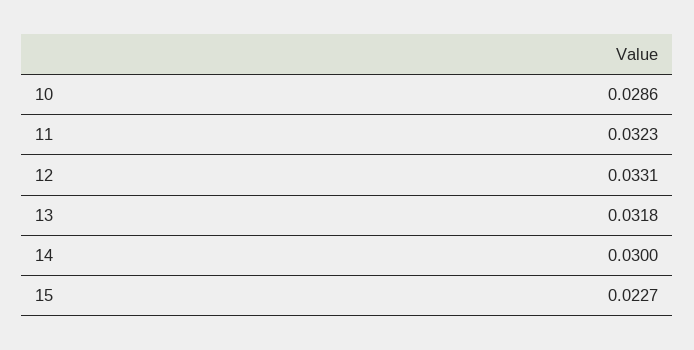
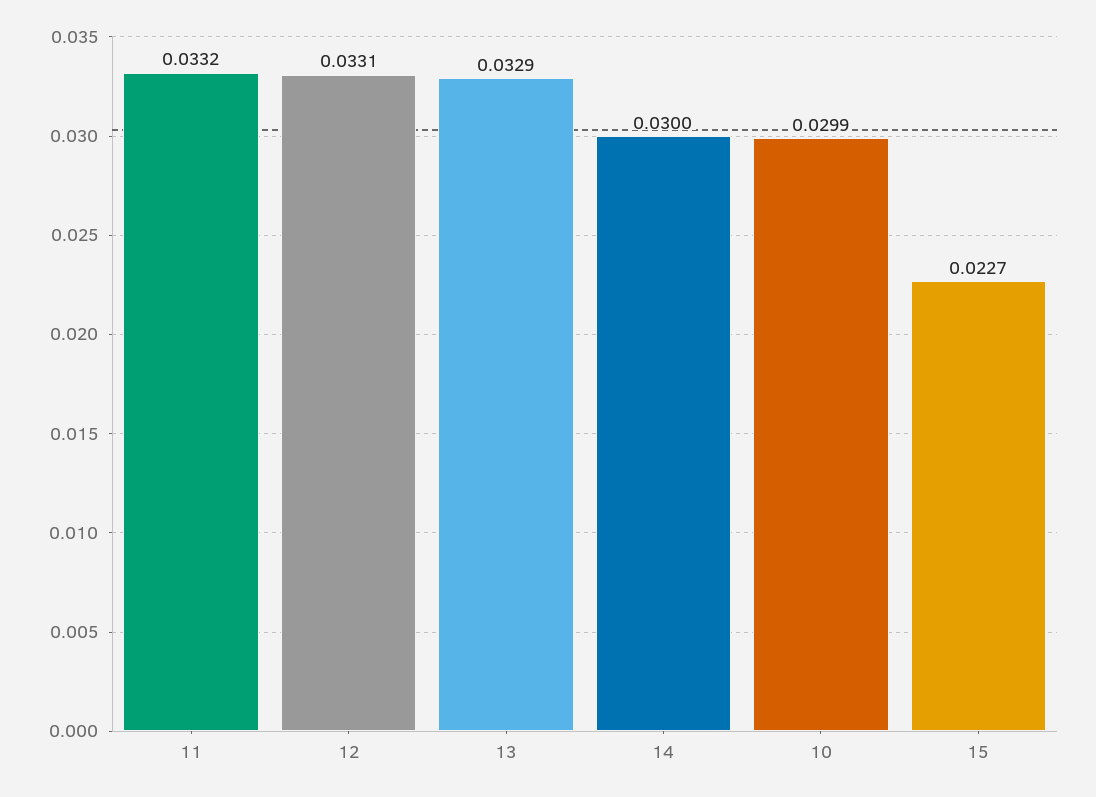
  {
-   "10": 0.0286,
+   "10": 0.0299,
-   "11": 0.0323,
+   "11": 0.0332,
    "12": 0.0331,
-   "13": 0.0318,
+   "13": 0.0329,
    "14": 0.03,
    "15": 0.0227
  }

